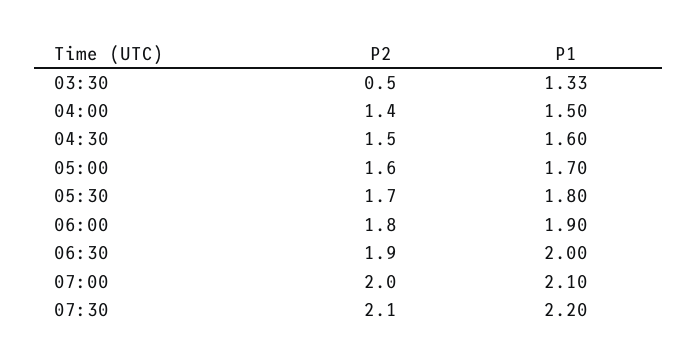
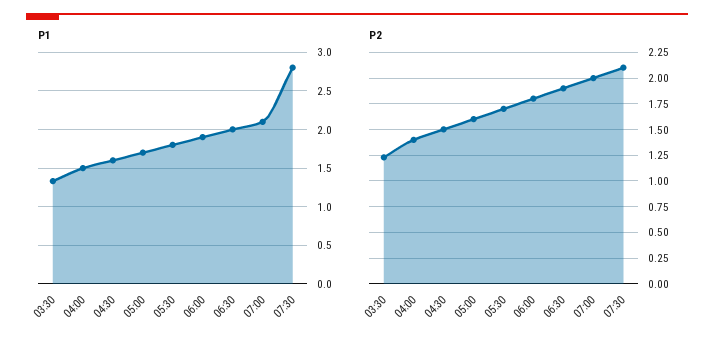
  {
    "P2": {
-     "03:30": 0.5,
+     "03:30": 1.25,
      "04:00": 1.4,
      "04:30": 1.5,
      "05:00": 1.6,
      "05:30": 1.7,
      "06:00": 1.8,
      "06:30": 1.9,
      "07:00": 2,
      "07:30": 2.1
    },
    "P1": {
      "03:30": 1.33,
      "04:00": 1.5,
      "04:30": 1.6,
      "05:00": 1.7,
      "05:30": 1.8,
      "06:00": 1.9,
      "06:30": 2,
      "07:00": 2.1,
-     "07:30": 2.2
+     "07:30": 2.8
    }
  }

